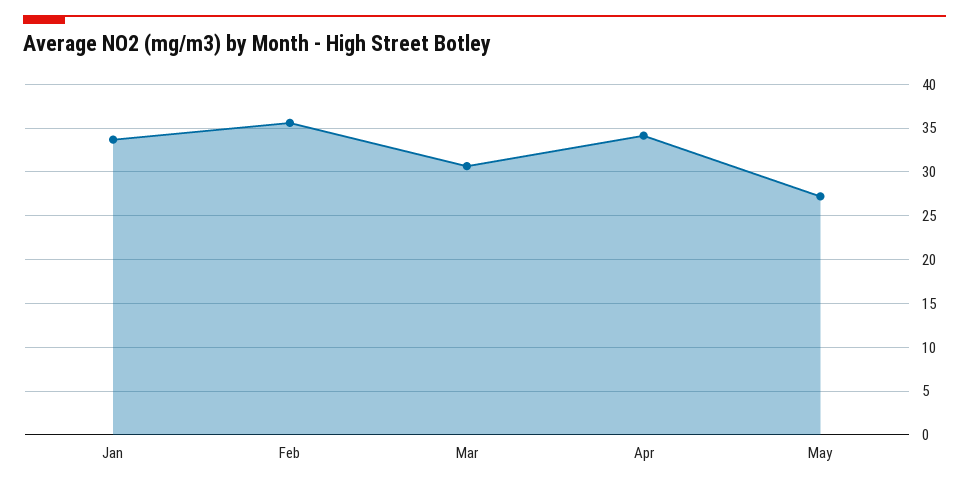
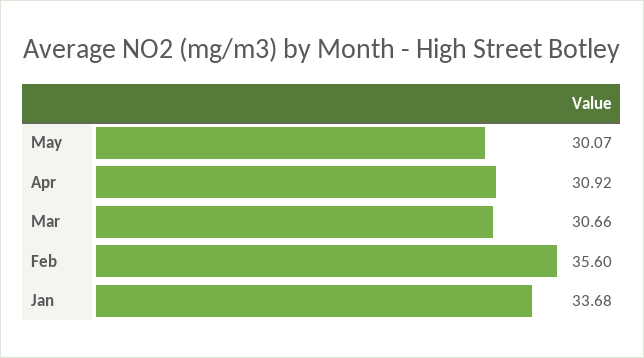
  {
    "Jan": 33.68,
    "Feb": 35.6,
    "Mar": 30.66,
-   "Apr": 34,
+   "Apr": 30.92,
-   "May": 27
+   "May": 30.07
  }

